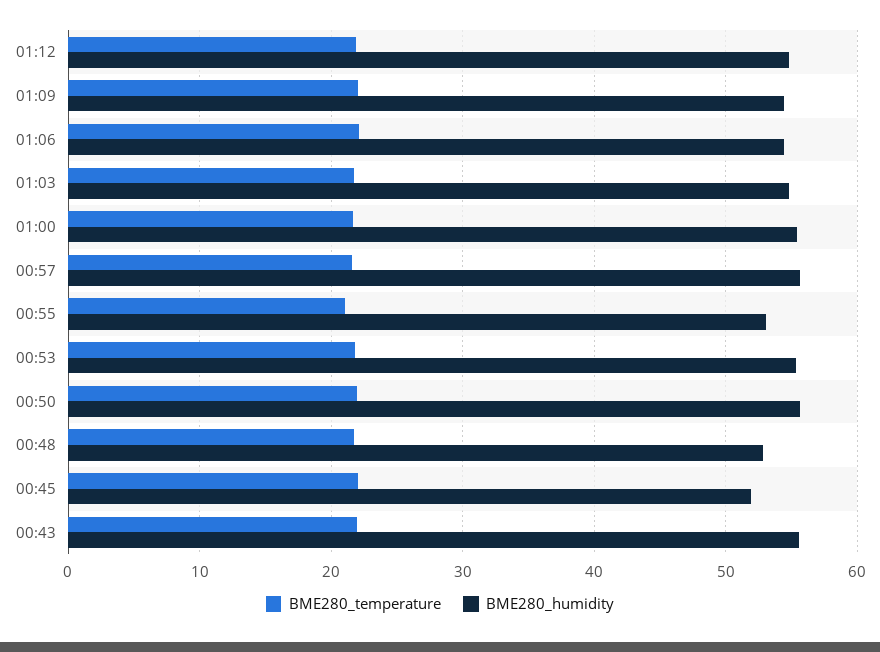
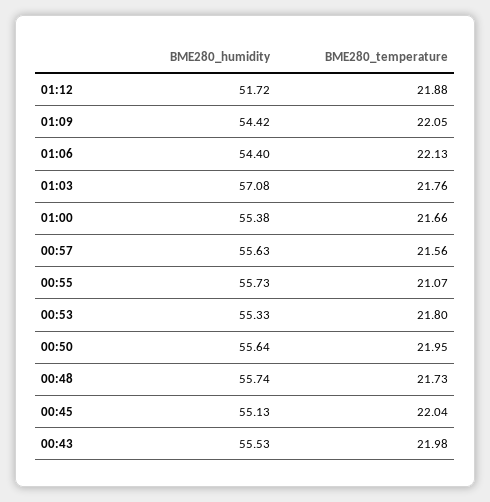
  {
    "BME280_temperature": {
      "01:12": 21.88,
      "01:09": 22.05,
      "01:06": 22.13,
      "01:03": 21.76,
      "01:00": 21.66,
      "00:57": 21.56,
      "00:55": 21.07,
      "00:53": 21.8,
      "00:50": 21.95,
      "00:48": 21.73,
      "00:45": 22.04,
      "00:43": 21.98
    },
    "BME280_humidity": {
-     "01:12": 55,
+     "01:12": 51.72,
      "01:09": 54.42,
      "01:06": 54.4,
-     "01:03": 55,
+     "01:03": 57.08,
      "01:00": 55.38,
      "00:57": 55.63,
-     "00:55": 53,
+     "00:55": 55.73,
      "00:53": 55.33,
      "00:50": 55.64,
-     "00:48": 53,
+     "00:48": 55.74,
-     "00:45": 52,
+     "00:45": 55.13,
      "00:43": 55.53
    }
  }

